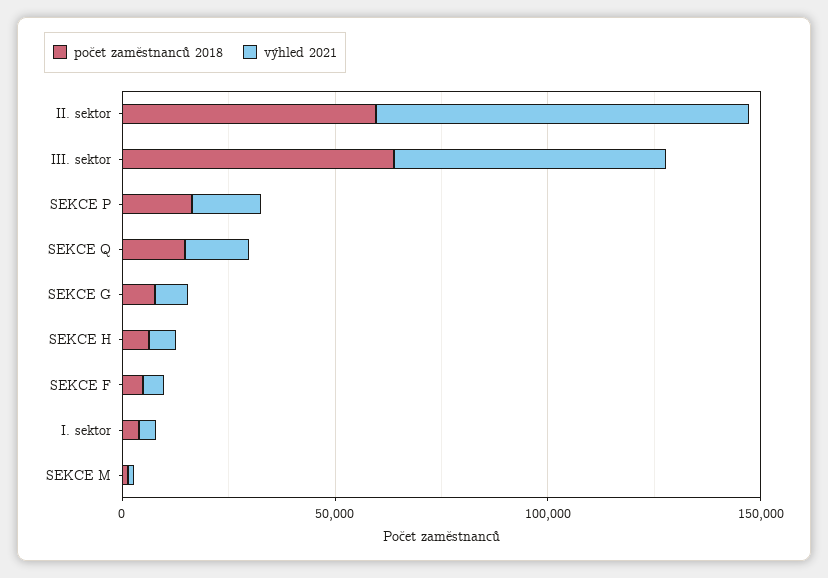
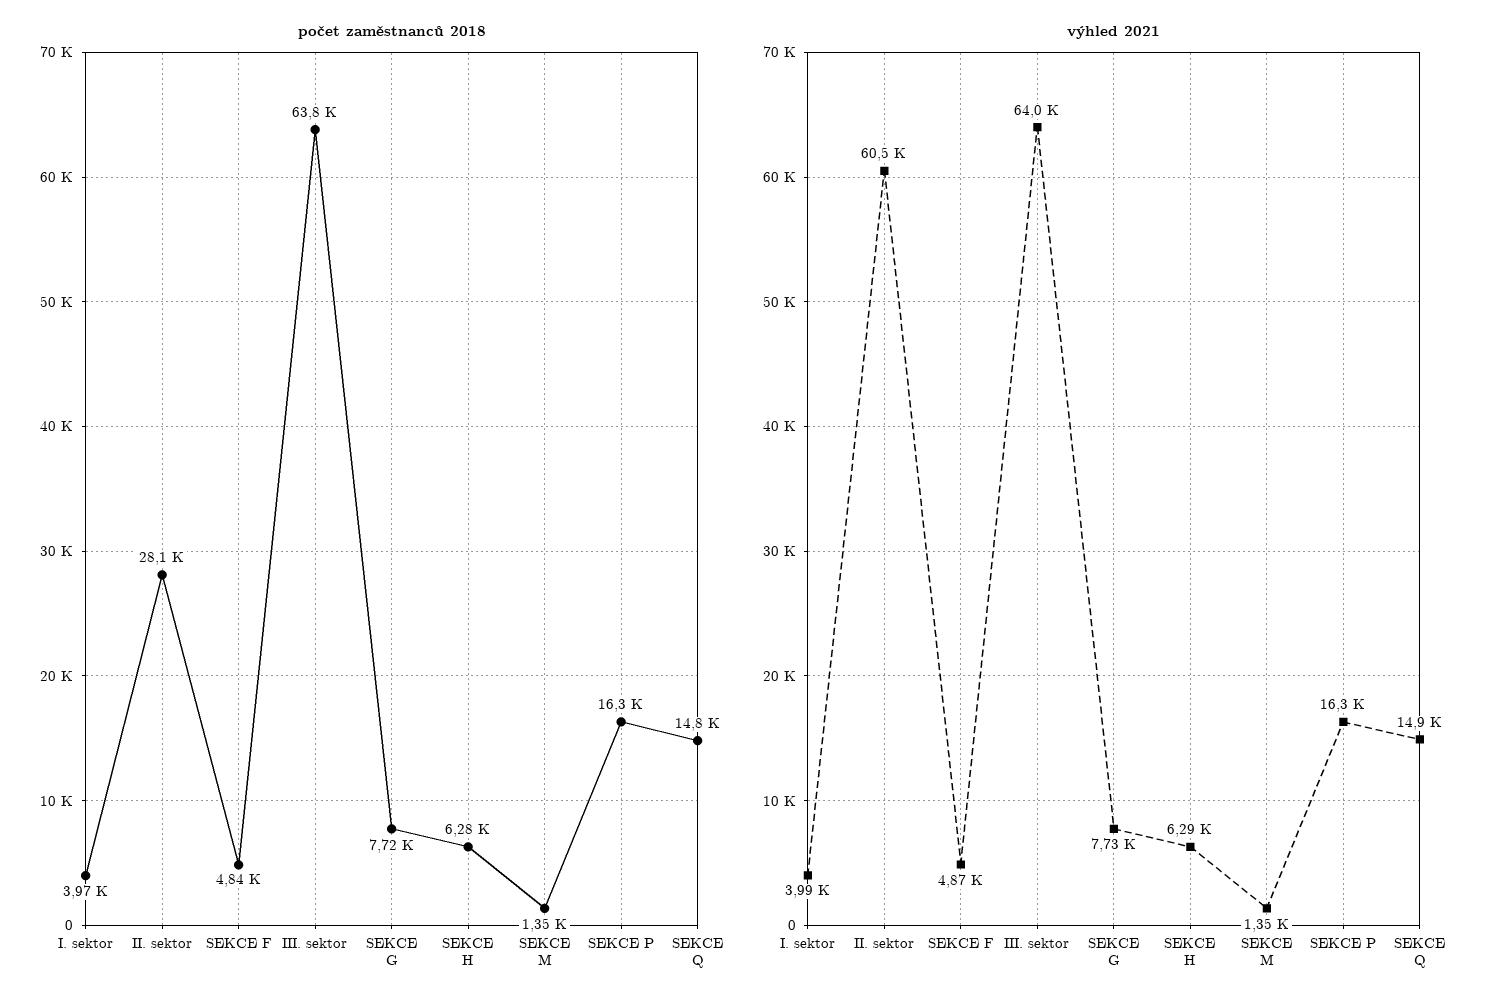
  {
    "počet zaměstnanců 2018": {
-     "II. sektor": 60000,
+     "II. sektor": 28100,
      "III. sektor": 63800,
      "SEKCE P": 16300,
      "SEKCE Q": 14800,
      "SEKCE G": 7720,
      "SEKCE H": 6280,
      "SEKCE F": 4840,
      "I. sektor": 3970,
      "SEKCE M": 1350
    },
    "výhled 2021": {
-     "II. sektor": 90000,
+     "II. sektor": 60500,
      "III. sektor": 64000,
      "SEKCE P": 16300,
      "SEKCE Q": 14900,
      "SEKCE G": 7730,
      "SEKCE H": 6290,
      "SEKCE F": 4870,
      "I. sektor": 3990,
      "SEKCE M": 1350
    }
  }

